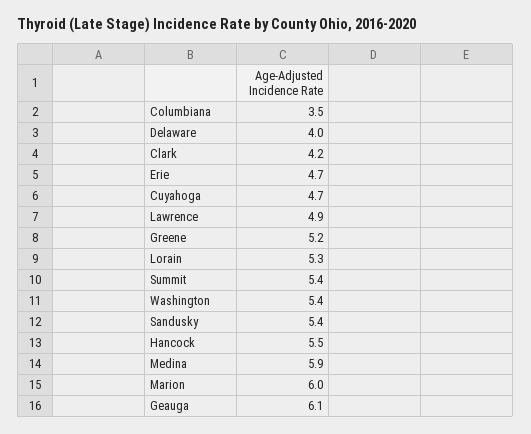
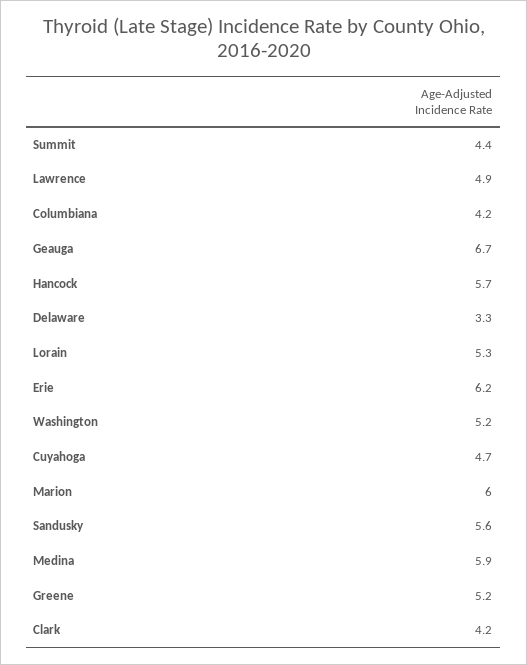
  {
-   "Columbiana": 3.5,
+   "Columbiana": 4.2,
-   "Delaware": 4,
+   "Delaware": 3.3,
    "Clark": 4.2,
-   "Erie": 4.7,
+   "Erie": 6.2,
    "Cuyahoga": 4.7,
    "Lawrence": 4.9,
    "Greene": 5.2,
    "Lorain": 5.3,
-   "Summit": 5.4,
+   "Summit": 4.4,
-   "Washington": 5.4,
+   "Washington": 5.2,
-   "Sandusky": 5.4,
+   "Sandusky": 5.6,
-   "Hancock": 5.5,
+   "Hancock": 5.7,
    "Medina": 5.9,
    "Marion": 6,
-   "Geauga": 6.1
+   "Geauga": 6.7
  }

